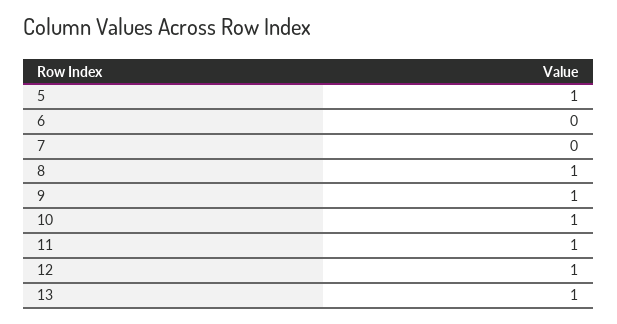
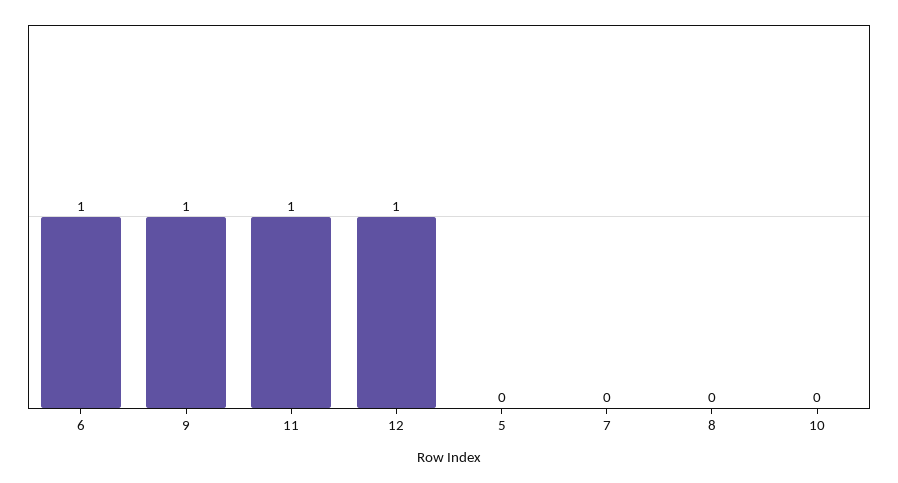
  {
-   "5": 1,
+   "5": 0,
-   "6": 0,
+   "6": 1,
    "7": 0,
-   "8": 1,
+   "8": 0,
    "9": 1,
-   "10": 1,
+   "10": 0,
    "11": 1,
-   "12": 1,
+   "12": 1
-   "13": 1
  }

